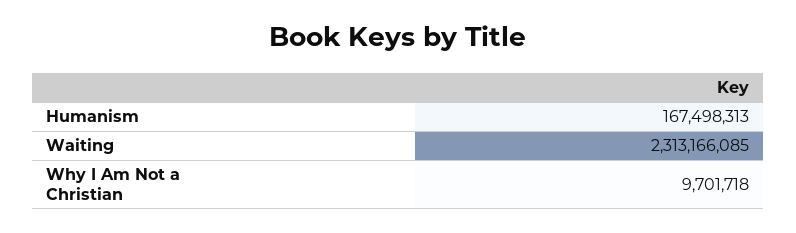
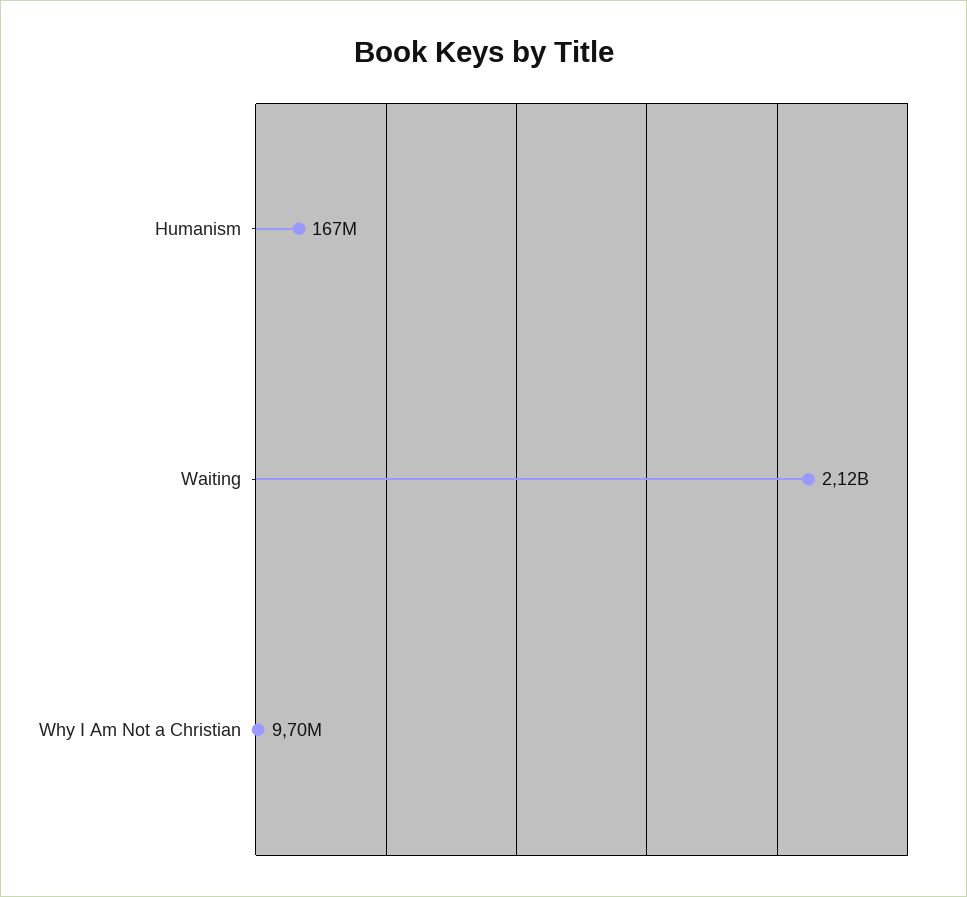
  {
    "Humanism": 167498313,
-   "Waiting": 2313166085,
+   "Waiting": 2120000000,
    "Why I Am Not a Christian": 9701718
  }

